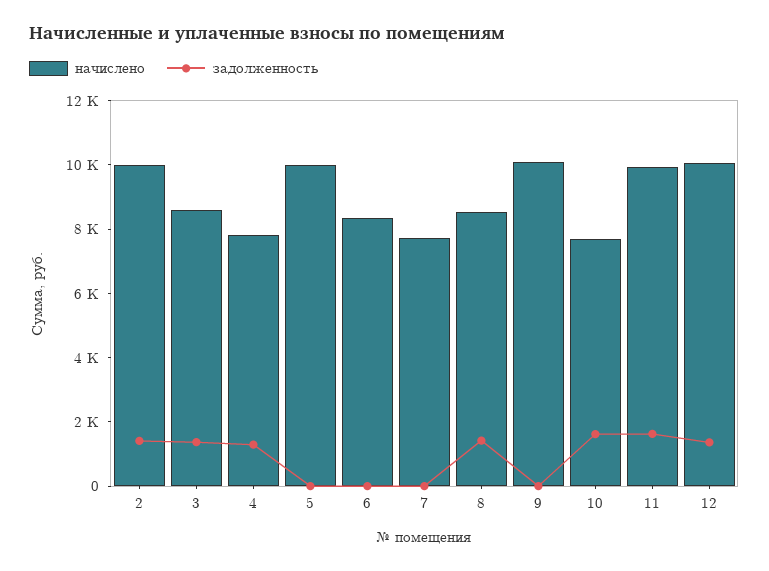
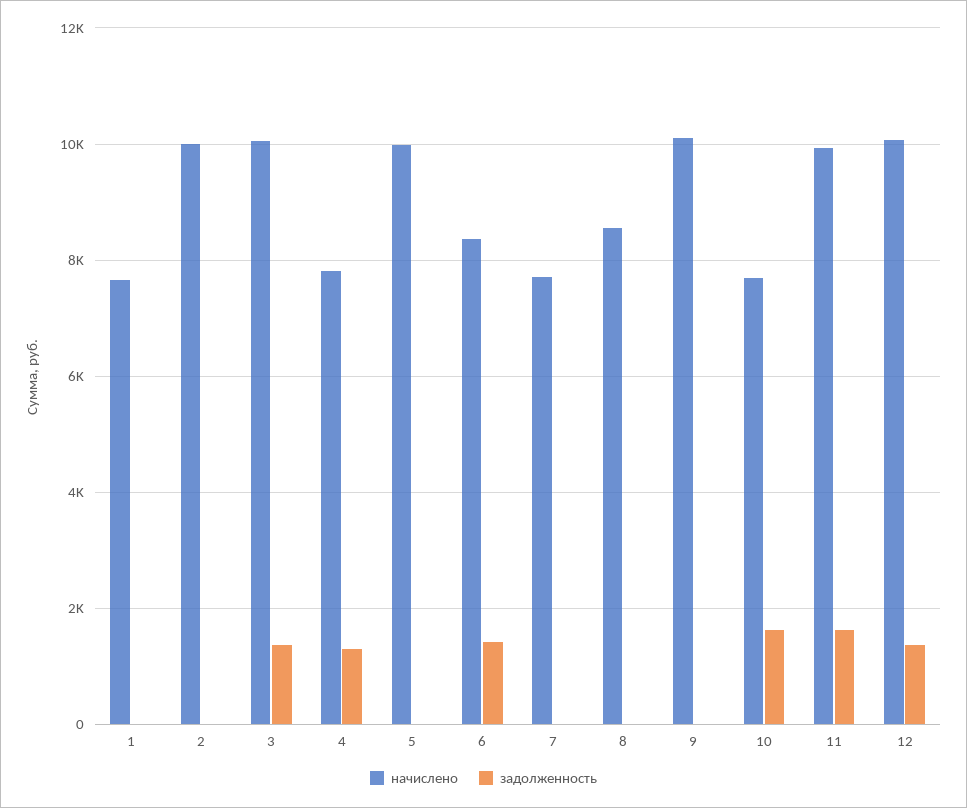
  {
    "начислено": {
      "2": 10000,
-     "3": 8500,
+     "3": 10000,
      "4": 7800,
      "5": 10000,
      "6": 8400,
      "7": 7800,
      "8": 8600,
      "9": 10200,
      "10": 7600,
      "11": 10000,
-     "12": 10000
+     "12": 10000,
+     "1": 7600
    },
    "задолженность": {
-     "2": 1500,
+     "2": 0,
      "3": 1400,
      "4": 1200,
      "5": 0,
-     "6": 0,
+     "6": 1400,
      "7": 0,
-     "8": 1500,
+     "8": 0,
      "9": 0,
      "10": 1600,
      "11": 1600,
-     "12": 1400
+     "12": 1400,
+     "1": 0
    }
  }

